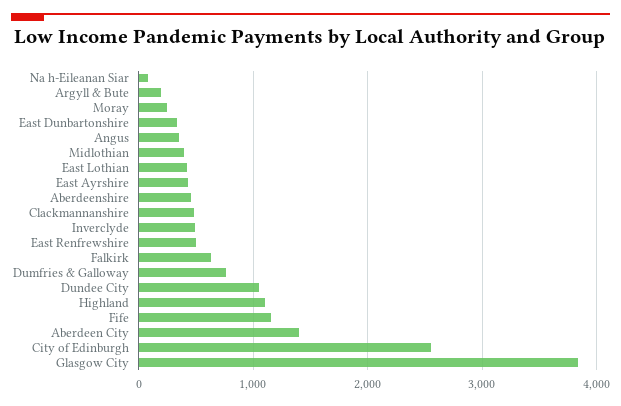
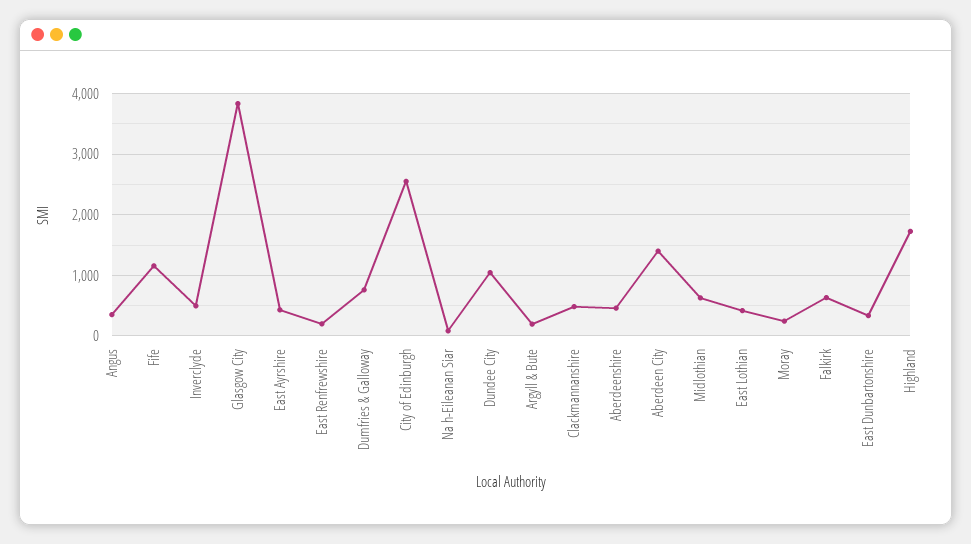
  {
    "Na h-Eileanan Siar": 100,
    "Argyll & Bute": 200,
    "Moray": 200,
    "East Dunbartonshire": 300,
    "Angus": 400,
-   "Midlothian": 400,
+   "Midlothian": 600,
    "East Lothian": 400,
    "East Ayrshire": 400,
    "Aberdeenshire": 500,
    "Clackmannanshire": 500,
    "Inverclyde": 500,
-   "East Renfrewshire": 500,
+   "East Renfrewshire": 200,
    "Falkirk": 600,
    "Dumfries & Galloway": 800,
    "Dundee City": 1000,
-   "Highland": 1100,
+   "Highland": 1700,
    "Fife": 1200,
    "Aberdeen City": 1400,
    "City of Edinburgh": 2500,
    "Glasgow City": 3800
  }

